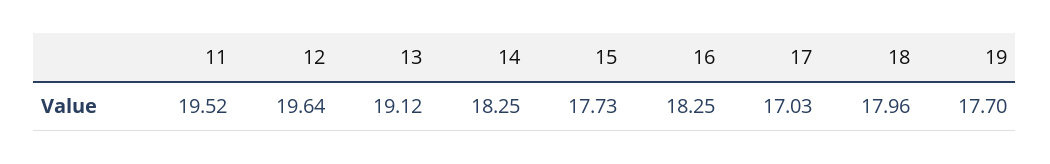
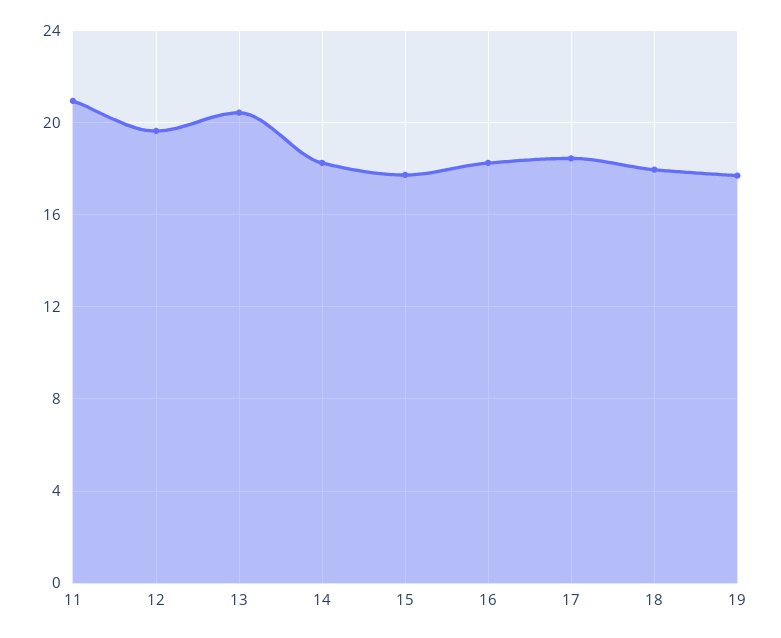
  {
-   "11": 19.52,
+   "11": 21,
    "12": 19.64,
-   "13": 19.12,
+   "13": 20.5,
    "14": 18.25,
    "15": 17.73,
    "16": 18.25,
-   "17": 17.03,
+   "17": 18.5,
    "18": 17.96,
    "19": 17.7
  }

